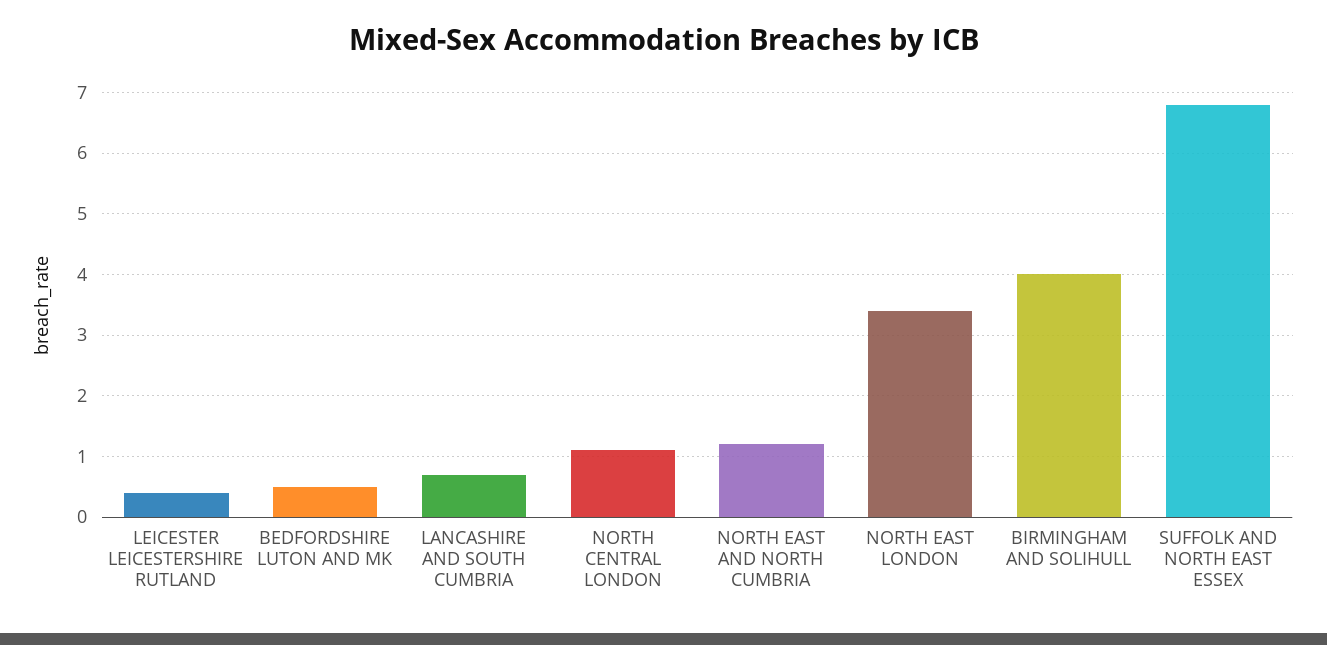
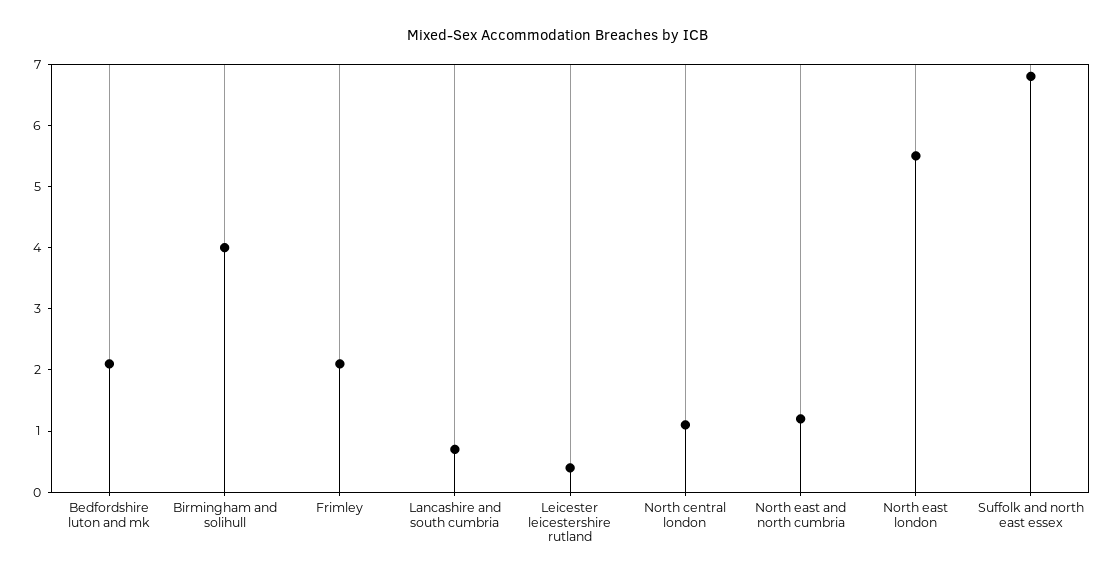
  {
    "LEICESTER LEICESTERSHIRE RUTLAND": 0.4,
-   "BEDFORDSHIRE LUTON AND MK": 0.5,
+   "BEDFORDSHIRE LUTON AND MK": 2,
    "LANCASHIRE AND SOUTH CUMBRIA": 0.7,
    "NORTH CENTRAL LONDON": 1.1,
    "NORTH EAST AND NORTH CUMBRIA": 1.2,
-   "NORTH EAST LONDON": 3.4,
+   "NORTH EAST LONDON": 5.5,
    "BIRMINGHAM AND SOLIHULL": 4,
-   "SUFFOLK AND NORTH EAST ESSEX": 6.8
+   "SUFFOLK AND NORTH EAST ESSEX": 6.8,
+   "Frimley": 2
  }

